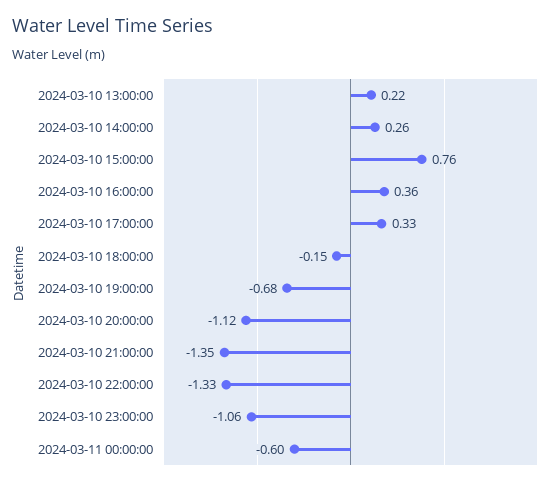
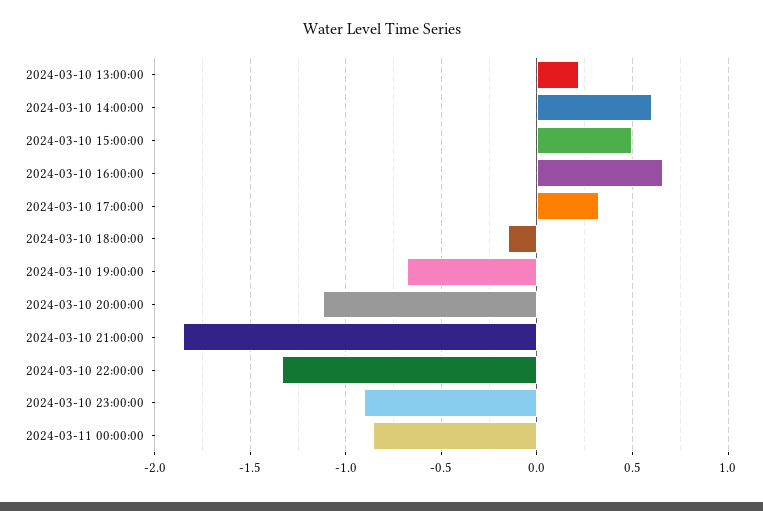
  {
    "2024-03-10 13:00:00": 0.22,
-   "2024-03-10 14:00:00": 0.26,
+   "2024-03-10 14:00:00": 0.6,
-   "2024-03-10 15:00:00": 0.76,
+   "2024-03-10 15:00:00": 0.5,
-   "2024-03-10 16:00:00": 0.36,
+   "2024-03-10 16:00:00": 0.65,
    "2024-03-10 17:00:00": 0.33,
    "2024-03-10 18:00:00": -0.15,
    "2024-03-10 19:00:00": -0.68,
    "2024-03-10 20:00:00": -1.12,
-   "2024-03-10 21:00:00": -1.35,
+   "2024-03-10 21:00:00": -1.85,
    "2024-03-10 22:00:00": -1.33,
-   "2024-03-10 23:00:00": -1.06,
+   "2024-03-10 23:00:00": -0.9,
-   "2024-03-11 00:00:00": -0.6
+   "2024-03-11 00:00:00": -0.85
  }

